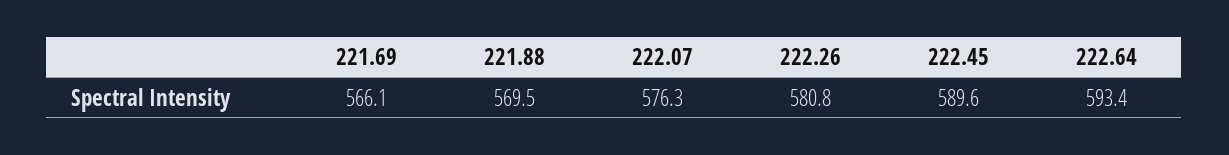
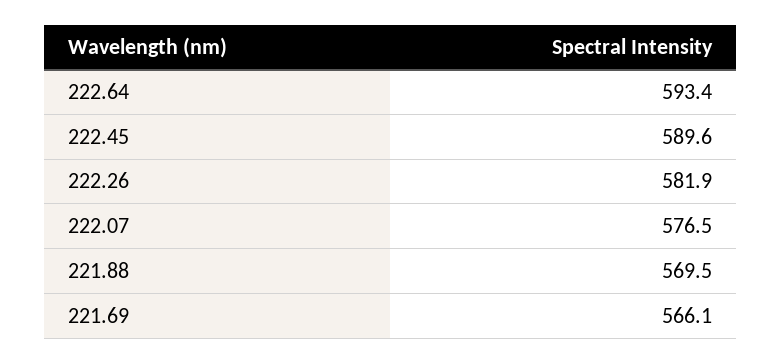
  {
    "221.69": 566.1,
    "221.88": 569.5,
-   "222.07": 576.3,
+   "222.07": 576.5,
-   "222.26": 580.8,
+   "222.26": 581.9,
    "222.45": 589.6,
    "222.64": 593.4
  }

